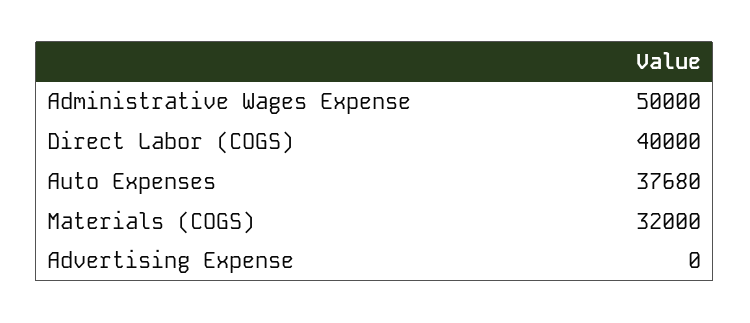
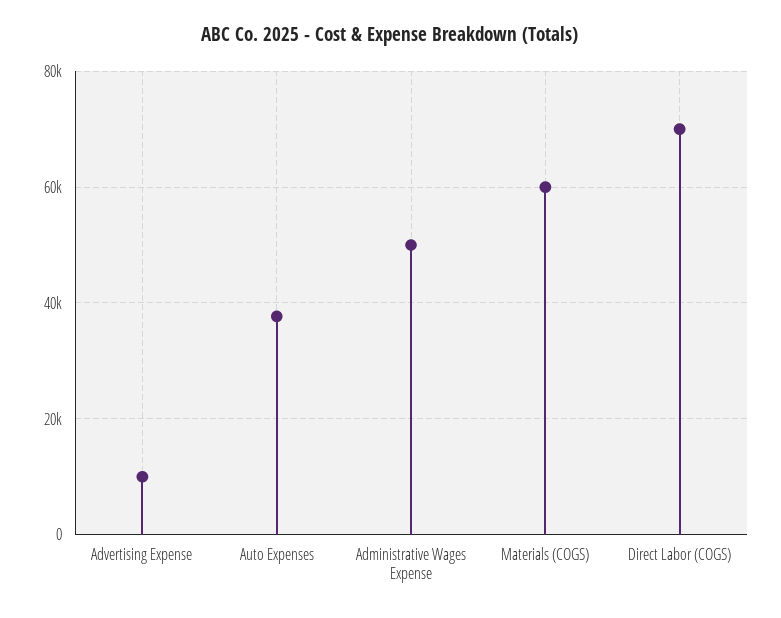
  {
    "Administrative Wages Expense": 50000,
-   "Direct Labor (COGS)": 40000,
+   "Direct Labor (COGS)": 70000,
    "Auto Expenses": 37680,
-   "Materials (COGS)": 32000,
+   "Materials (COGS)": 60000,
-   "Advertising Expense": 0
+   "Advertising Expense": 10000
  }

